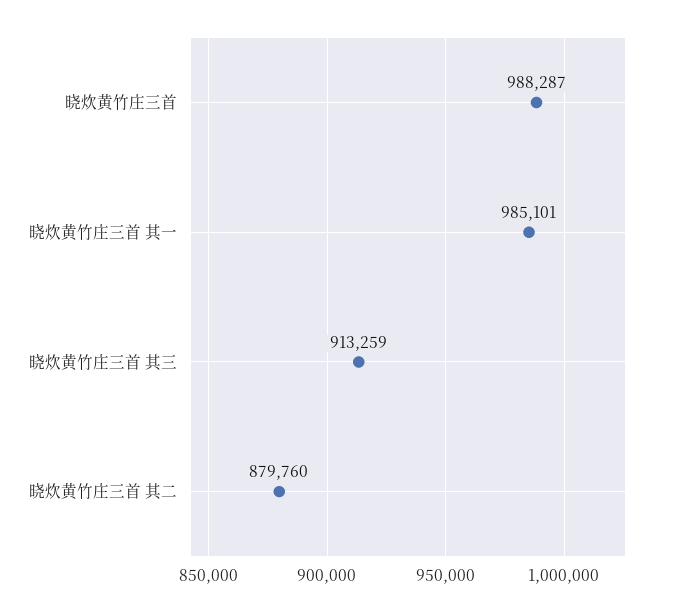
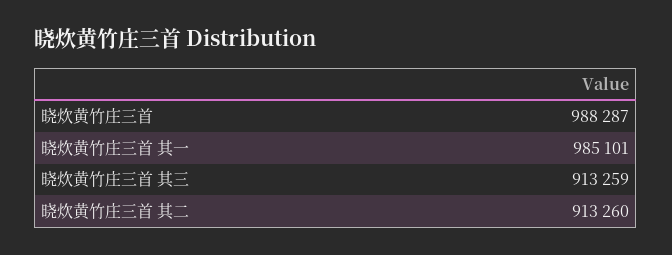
  {
    "晓炊黄竹庄三首": 988287,
    "晓炊黄竹庄三首 其一": 985101,
    "晓炊黄竹庄三首 其三": 913259,
-   "晓炊黄竹庄三首 其二": 879760
+   "晓炊黄竹庄三首 其二": 913260
  }

